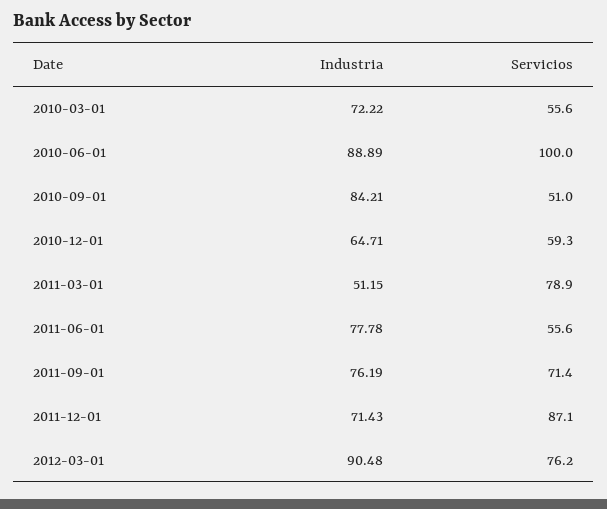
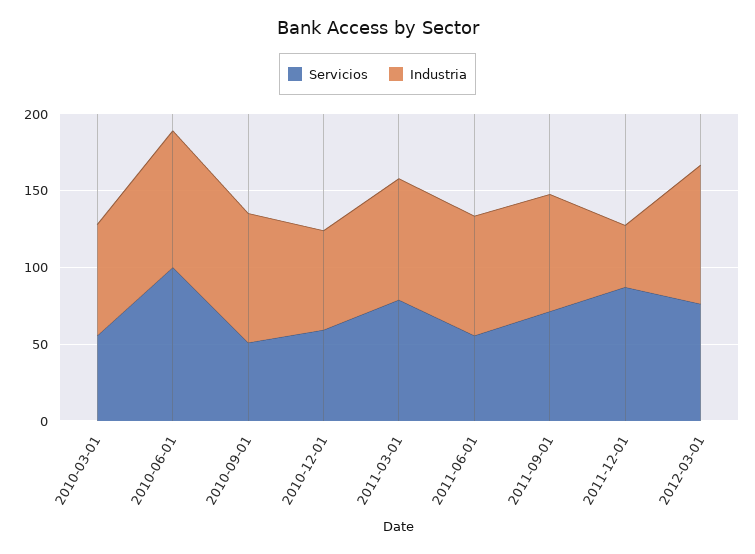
  {
    "Industria": {
      "2010-03-01": 72.22,
      "2010-06-01": 88.89,
      "2010-09-01": 84.21,
      "2010-12-01": 64.71,
-     "2011-03-01": 51.15,
+     "2011-03-01": 80,
      "2011-06-01": 77.78,
      "2011-09-01": 76.19,
-     "2011-12-01": 71.43,
+     "2011-12-01": 40,
      "2012-03-01": 90.48
    },
    "Servicios": {
      "2010-03-01": 55.6,
      "2010-06-01": 100,
      "2010-09-01": 51,
      "2010-12-01": 59.3,
      "2011-03-01": 78.9,
      "2011-06-01": 55.6,
      "2011-09-01": 71.4,
      "2011-12-01": 87.1,
      "2012-03-01": 76.2
    }
  }

